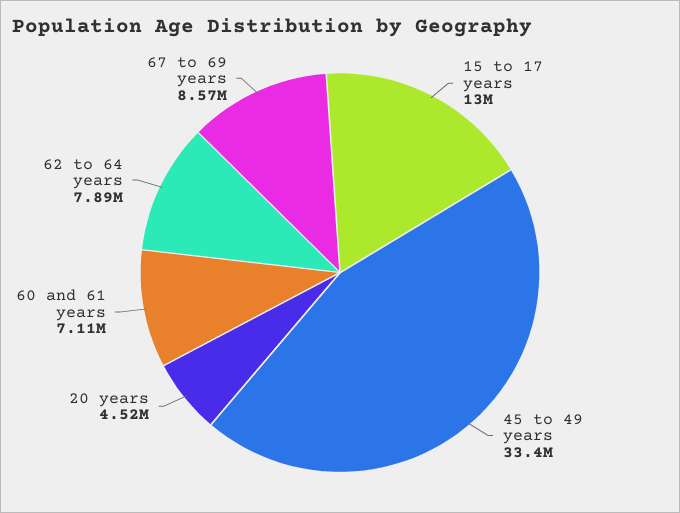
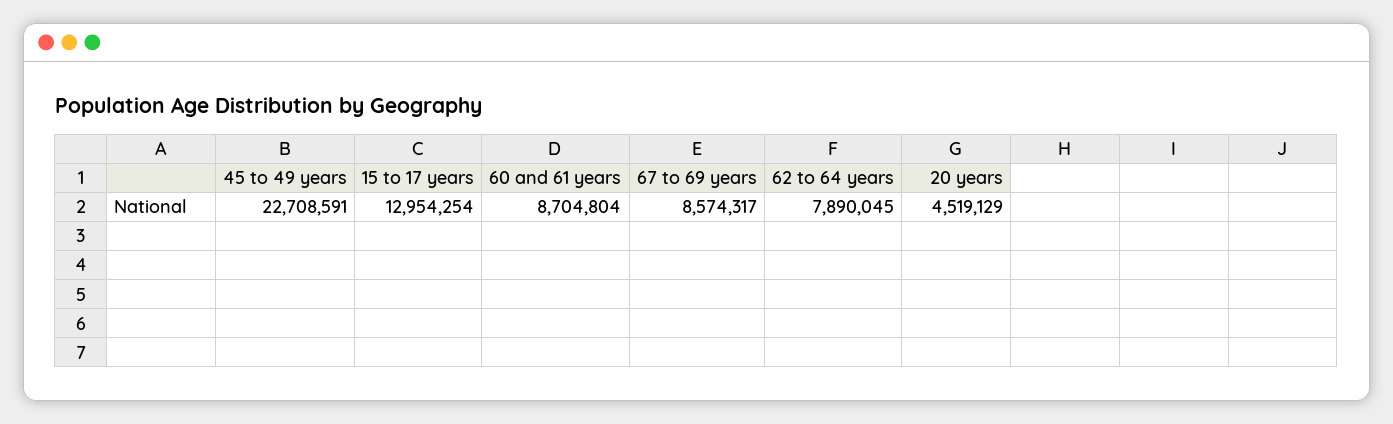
  {
    "15 to 17 years": 12954254,
-   "45 to 49 years": 33400000,
+   "45 to 49 years": 22708591,
    "20 years": 4519129,
-   "60 and 61 years": 7110000,
+   "60 and 61 years": 8704804,
    "62 to 64 years": 7890045,
    "67 to 69 years": 8574317
  }

